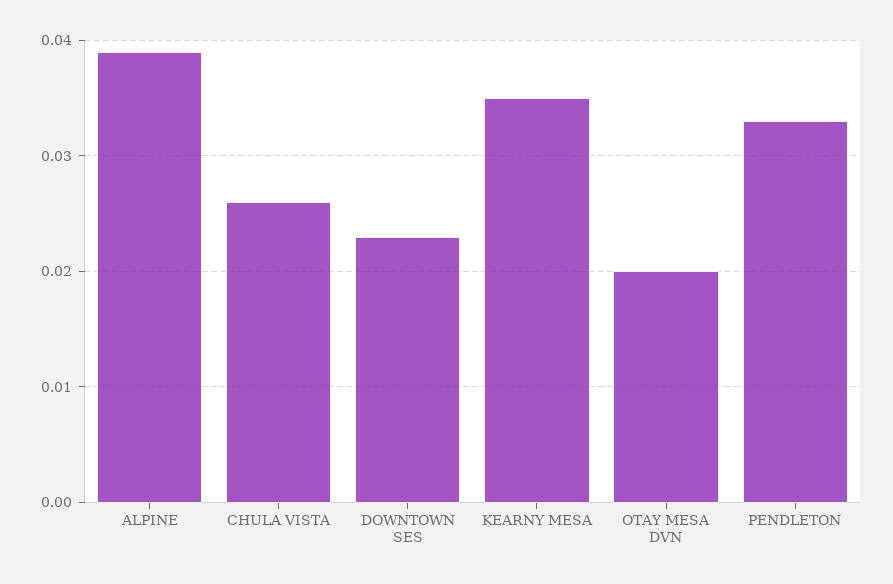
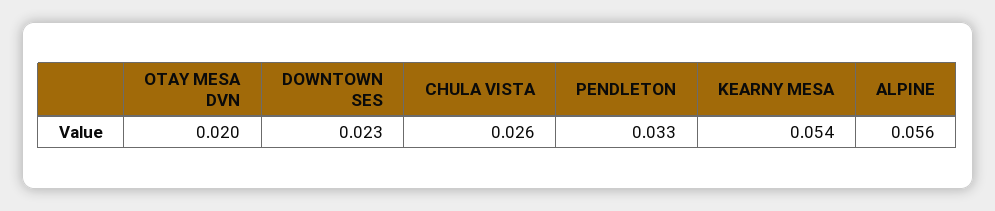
  {
-   "ALPINE": 0.039,
+   "ALPINE": 0.056,
    "CHULA VISTA": 0.026,
    "DOWNTOWN SES": 0.023,
-   "KEARNY MESA": 0.035,
+   "KEARNY MESA": 0.054,
    "OTAY MESA DVN": 0.02,
    "PENDLETON": 0.033
  }

